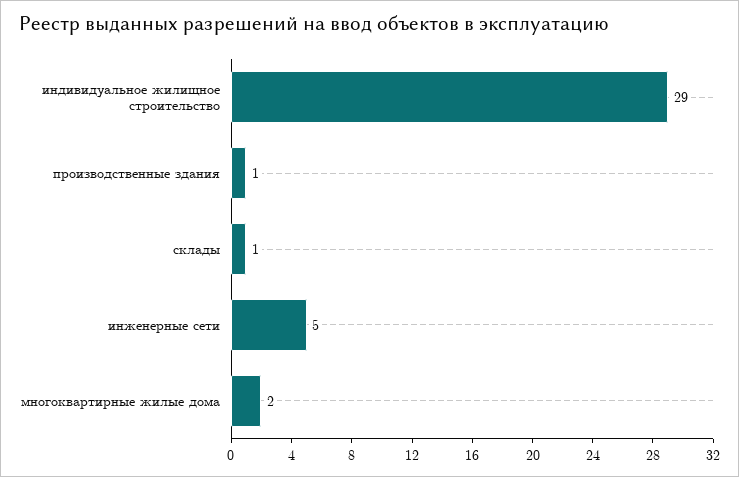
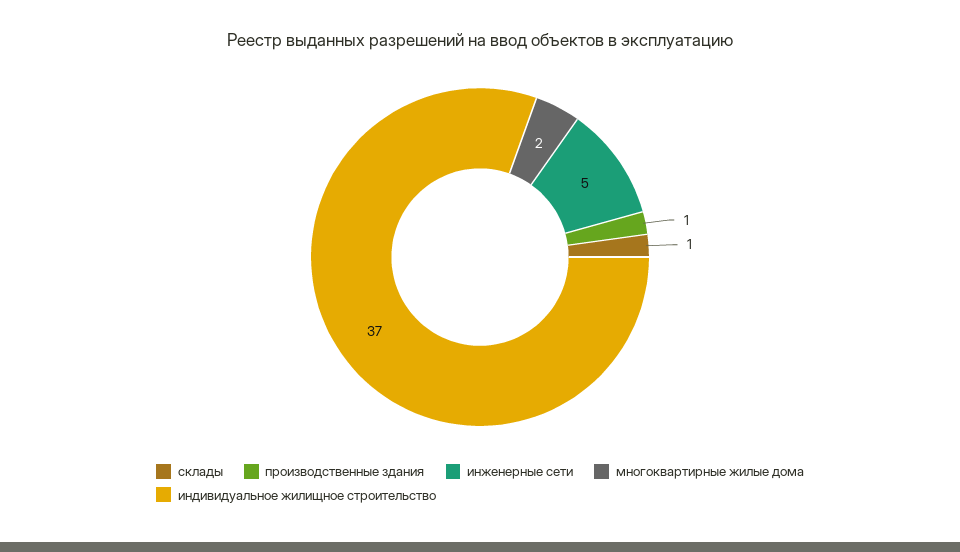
  {
-   "индивидуальное жилищное строительство": 29,
+   "индивидуальное жилищное строительство": 37,
    "производственные здания": 1,
    "склады": 1,
    "инженерные сети": 5,
    "многоквартирные жилые дома": 2
  }

